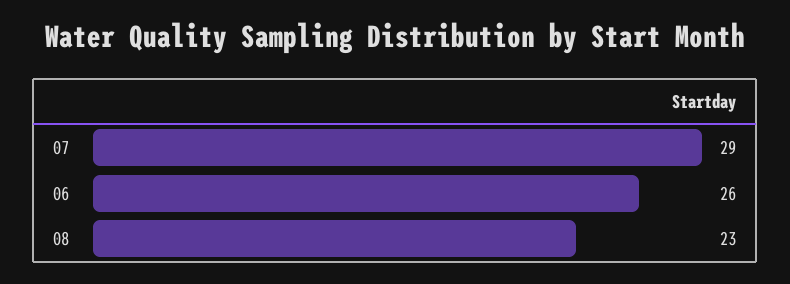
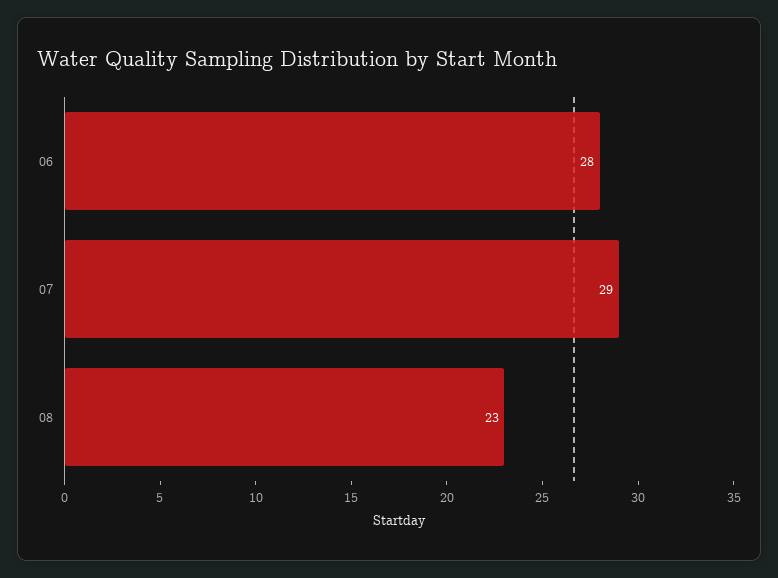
  {
    "07": 29,
-   "06": 26,
+   "06": 28,
    "08": 23
  }

